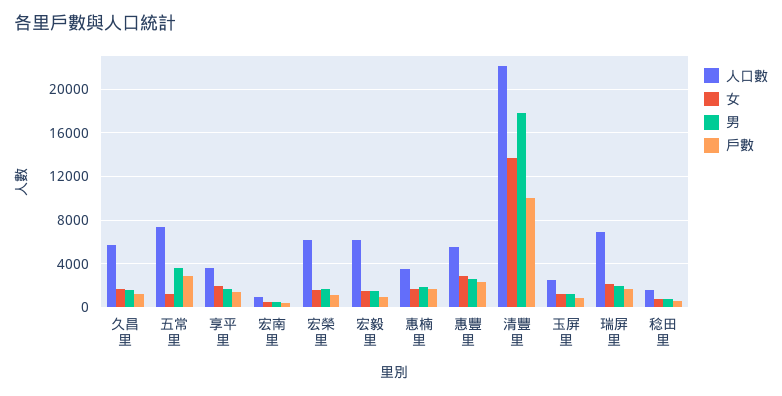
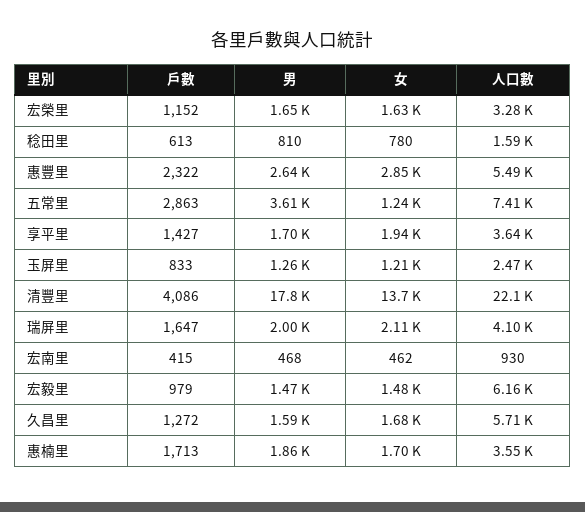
  {
    "人口數": {
      "久昌里": 5710,
      "五常里": 7410,
      "享平里": 3640,
      "宏南里": 930,
-     "宏榮里": 6000,
+     "宏榮里": 3280,
      "宏毅里": 6160,
      "惠楠里": 3550,
      "惠豐里": 5490,
      "清豐里": 22100,
      "玉屏里": 2470,
-     "瑞屏里": 7000,
+     "瑞屏里": 4100,
      "稔田里": 1590
    },
    "女": {
      "久昌里": 1680,
      "五常里": 1240,
      "享平里": 1940,
      "宏南里": 462,
      "宏榮里": 1630,
      "宏毅里": 1480,
      "惠楠里": 1700,
      "惠豐里": 2850,
      "清豐里": 13700,
      "玉屏里": 1210,
      "瑞屏里": 2110,
      "稔田里": 780
    },
    "男": {
      "久昌里": 1590,
      "五常里": 3610,
      "享平里": 1700,
      "宏南里": 468,
      "宏榮里": 1650,
      "宏毅里": 1470,
      "惠楠里": 1860,
      "惠豐里": 2640,
      "清豐里": 17800,
      "玉屏里": 1260,
      "瑞屏里": 2000,
      "稔田里": 810
    },
    "戶數": {
      "久昌里": 1272,
      "五常里": 2863,
      "享平里": 1427,
      "宏南里": 415,
      "宏榮里": 1152,
      "宏毅里": 979,
      "惠楠里": 1713,
      "惠豐里": 2322,
-     "清豐里": 10000,
+     "清豐里": 4086,
      "玉屏里": 833,
      "瑞屏里": 1647,
      "稔田里": 613
    }
  }

